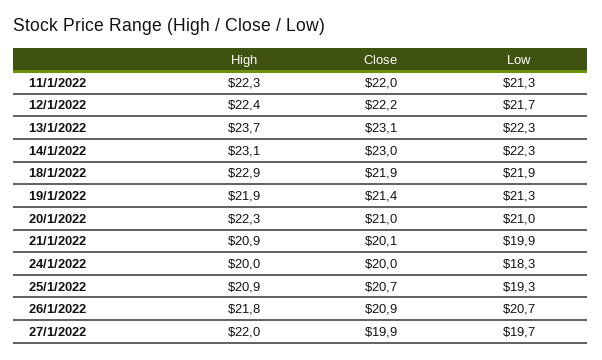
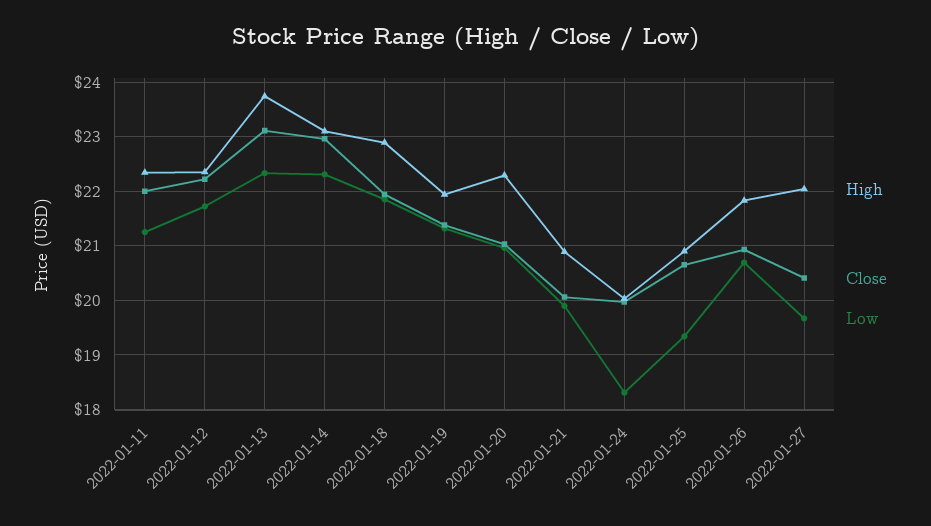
  {
    "High": {
      "11/1/2022": 22.3,
      "12/1/2022": 22.4,
      "13/1/2022": 23.7,
      "14/1/2022": 23.1,
      "18/1/2022": 22.9,
      "19/1/2022": 21.9,
      "20/1/2022": 22.3,
      "21/1/2022": 20.9,
      "24/1/2022": 20,
      "25/1/2022": 20.9,
      "26/1/2022": 21.8,
      "27/1/2022": 22
    },
    "Close": {
      "11/1/2022": 22,
      "12/1/2022": 22.2,
      "13/1/2022": 23.1,
      "14/1/2022": 23,
      "18/1/2022": 21.9,
      "19/1/2022": 21.4,
      "20/1/2022": 21,
      "21/1/2022": 20.1,
      "24/1/2022": 20,
      "25/1/2022": 20.7,
      "26/1/2022": 20.9,
-     "27/1/2022": 19.9
+     "27/1/2022": 20.4
    },
    "Low": {
      "11/1/2022": 21.3,
      "12/1/2022": 21.7,
      "13/1/2022": 22.3,
      "14/1/2022": 22.3,
      "18/1/2022": 21.9,
      "19/1/2022": 21.3,
      "20/1/2022": 21,
      "21/1/2022": 19.9,
      "24/1/2022": 18.3,
      "25/1/2022": 19.3,
      "26/1/2022": 20.7,
      "27/1/2022": 19.7
    }
  }

